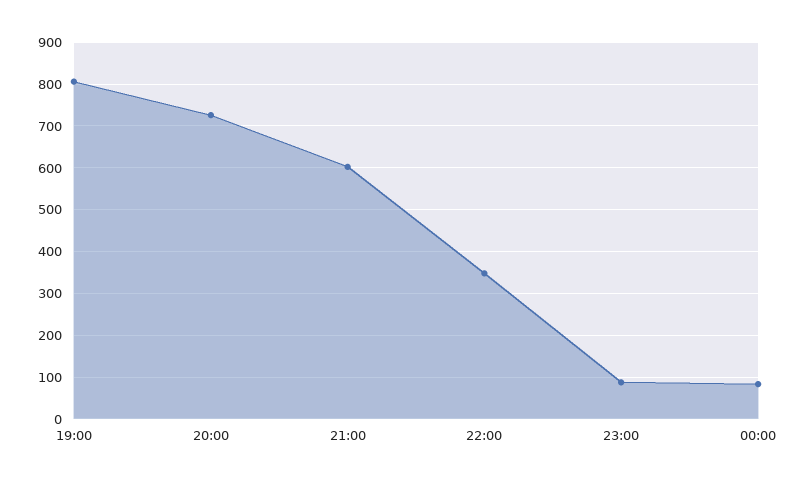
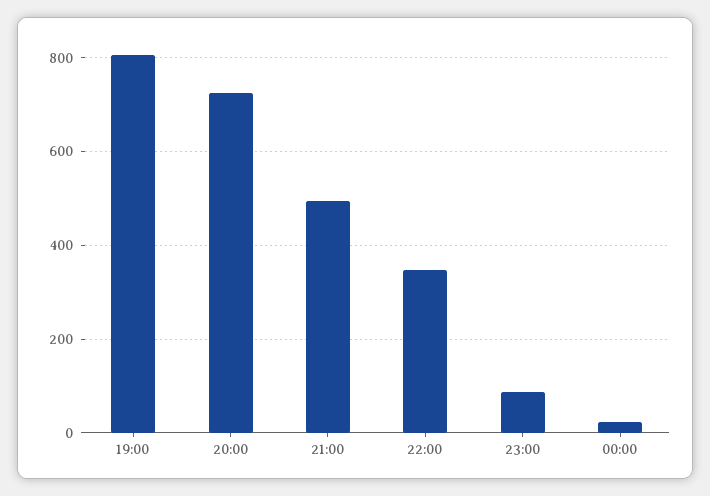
  {
    "19:00": 800,
    "20:00": 720,
-   "21:00": 600,
+   "21:00": 500,
    "22:00": 340,
    "23:00": 80,
-   "00:00": 80
+   "00:00": 20
  }

